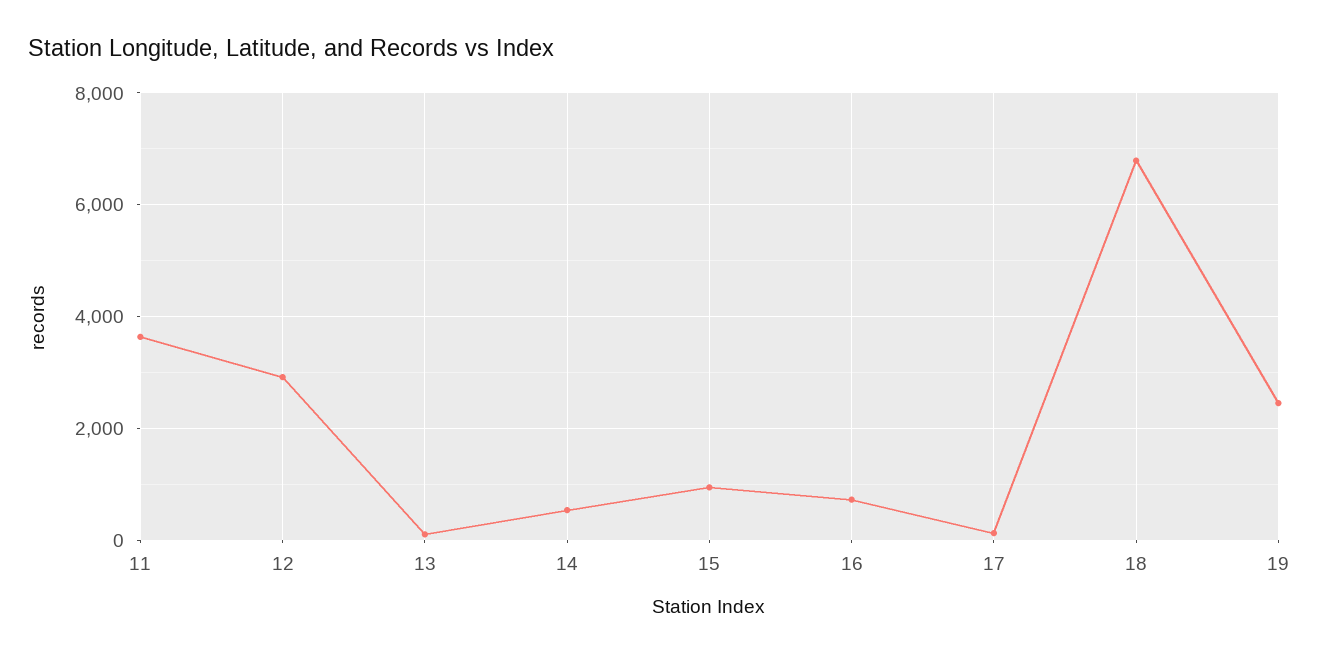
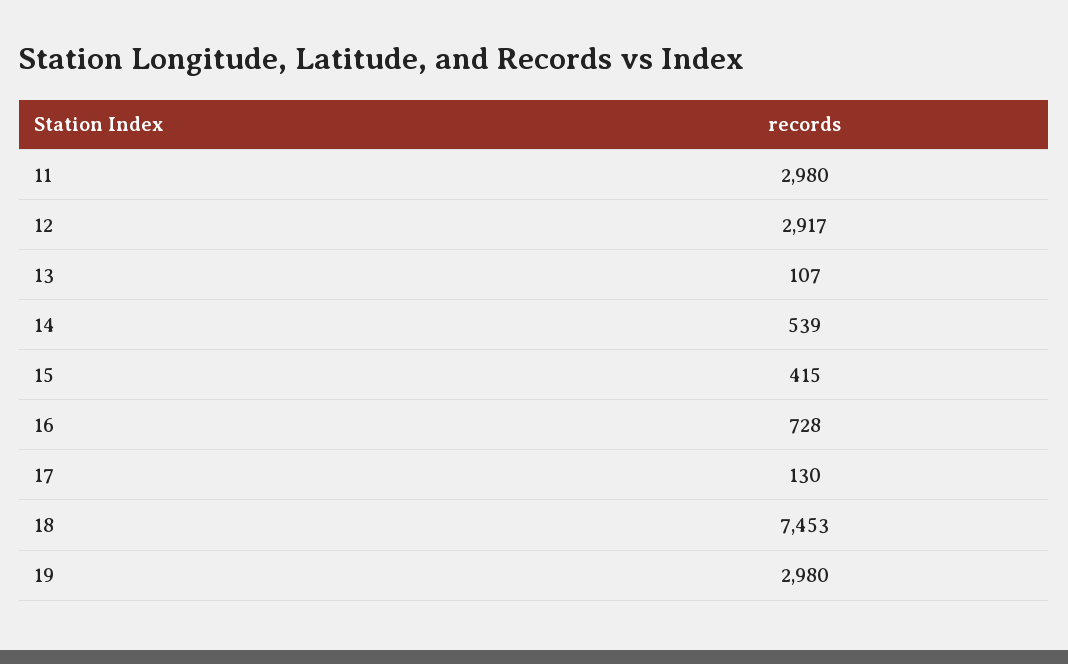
  {
-   "11": 3600,
+   "11": 2980,
    "12": 2917,
    "13": 107,
    "14": 539,
-   "15": 1000,
+   "15": 415,
    "16": 728,
    "17": 130,
-   "18": 6800,
+   "18": 7453,
-   "19": 2400
+   "19": 2980
  }

